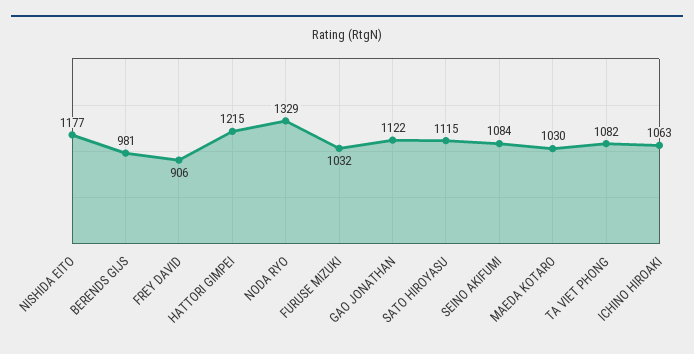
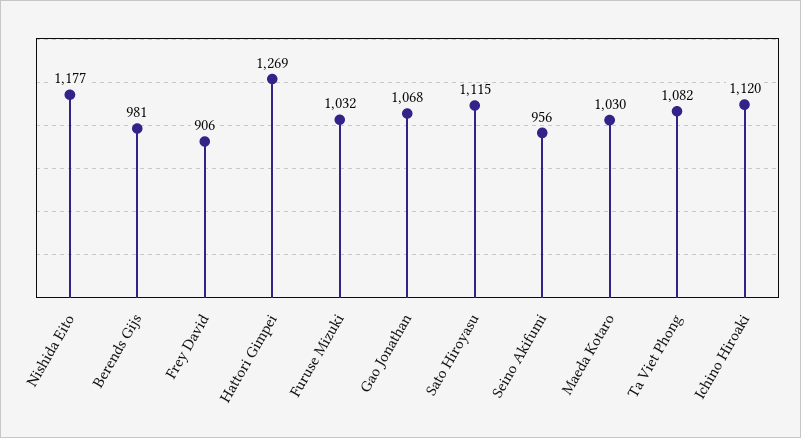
  {
    "NISHIDA EITO": 1177,
    "BERENDS GIJS": 981,
    "FREY DAVID": 906,
-   "HATTORI GIMPEI": 1215,
+   "HATTORI GIMPEI": 1269,
-   "NODA RYO": 1329,
    "FURUSE MIZUKI": 1032,
-   "GAO JONATHAN": 1122,
+   "GAO JONATHAN": 1068,
    "SATO HIROYASU": 1115,
-   "SEINO AKIFUMI": 1084,
+   "SEINO AKIFUMI": 956,
    "MAEDA KOTARO": 1030,
    "TA VIET PHONG": 1082,
-   "ICHINO HIROAKI": 1063
+   "ICHINO HIROAKI": 1120
  }

